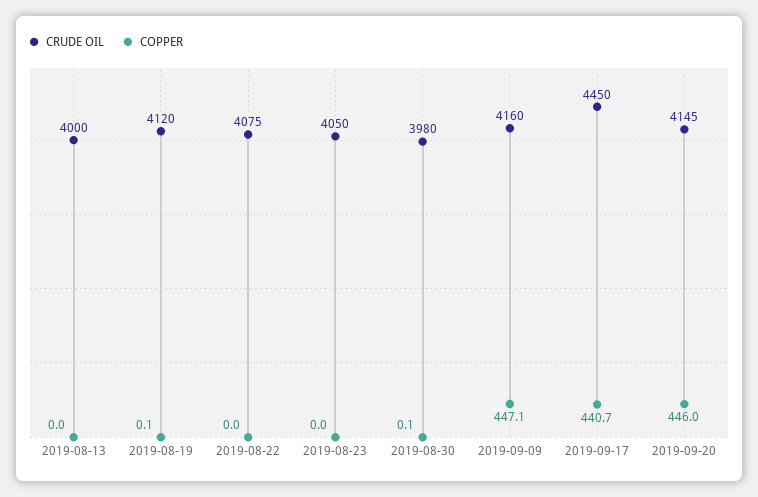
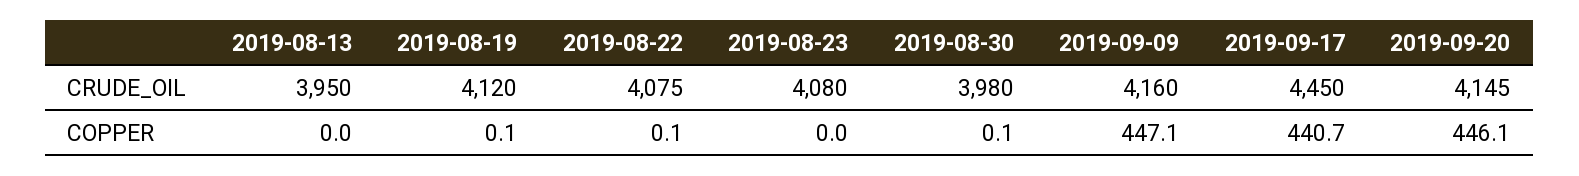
  {
    "CRUDE OIL": {
-     "2019-08-13": 4000,
+     "2019-08-13": 3950,
      "2019-08-19": 4120,
      "2019-08-22": 4075,
-     "2019-08-23": 4050,
+     "2019-08-23": 4080,
      "2019-08-30": 3980,
      "2019-09-09": 4160,
      "2019-09-17": 4450,
      "2019-09-20": 4145
    },
    "COPPER": {
      "2019-08-13": 0,
      "2019-08-19": 0.1,
-     "2019-08-22": 0,
+     "2019-08-22": 0.1,
      "2019-08-23": 0,
      "2019-08-30": 0.1,
      "2019-09-09": 447.1,
      "2019-09-17": 440.7,
-     "2019-09-20": 446
+     "2019-09-20": 446.1
    }
  }

